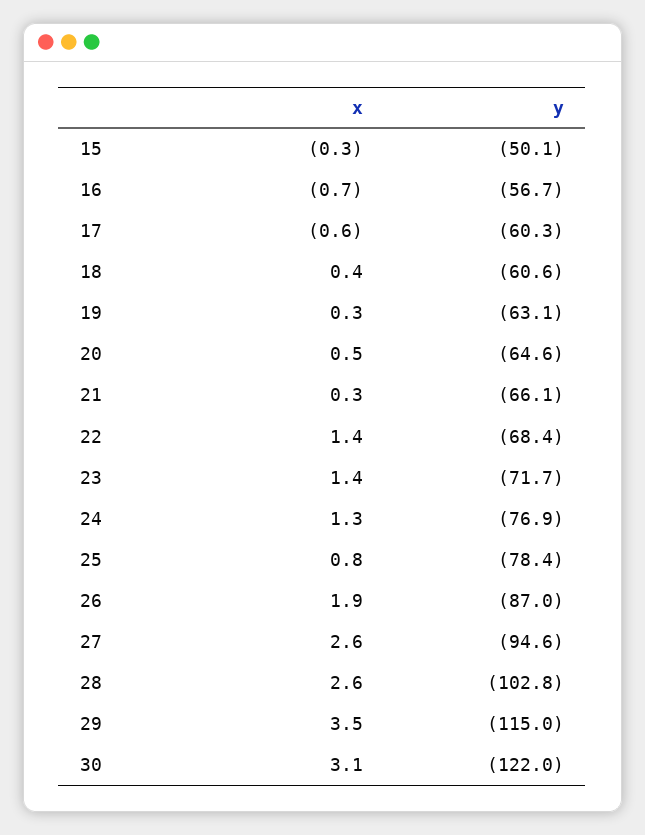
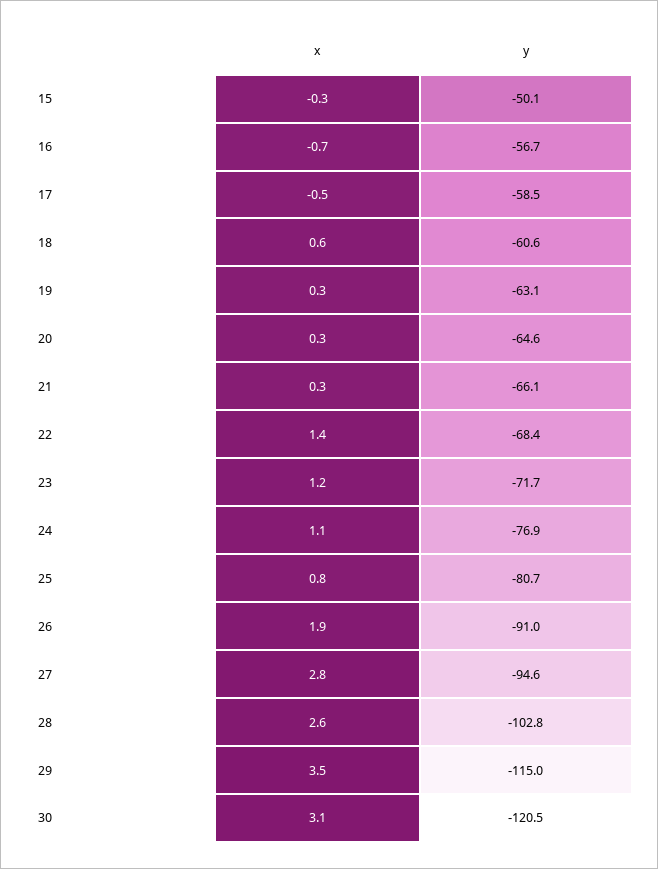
  {
    "x": {
      "15": -0.3,
      "16": -0.7,
-     "17": -0.6,
+     "17": -0.5,
-     "18": 0.4,
+     "18": 0.6,
      "19": 0.3,
-     "20": 0.5,
+     "20": 0.3,
      "21": 0.3,
      "22": 1.4,
-     "23": 1.4,
+     "23": 1.2,
-     "24": 1.3,
+     "24": 1.1,
      "25": 0.8,
      "26": 1.9,
-     "27": 2.6,
+     "27": 2.8,
      "28": 2.6,
      "29": 3.5,
      "30": 3.1
    },
    "y": {
      "15": -50.1,
      "16": -56.7,
-     "17": -60.3,
+     "17": -58.5,
      "18": -60.6,
      "19": -63.1,
      "20": -64.6,
      "21": -66.1,
      "22": -68.4,
      "23": -71.7,
      "24": -76.9,
-     "25": -78.4,
+     "25": -80.7,
-     "26": -87,
+     "26": -91,
      "27": -94.6,
      "28": -102.8,
      "29": -115,
-     "30": -122
+     "30": -120.5
    }
  }

